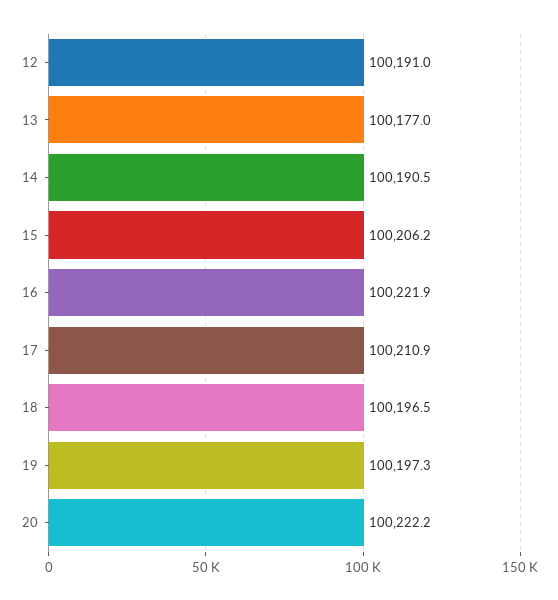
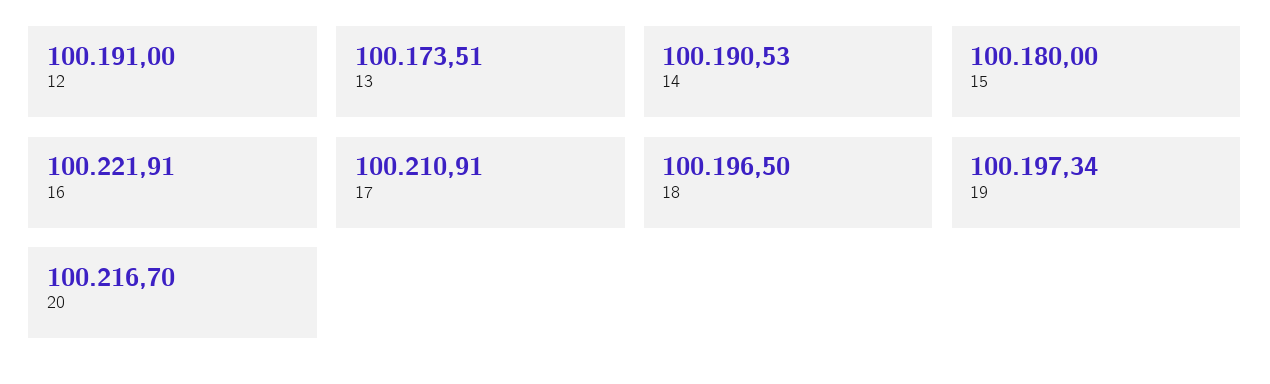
  {
    "12": 100191,
-   "13": 100177,
+   "13": 100173.51,
    "14": 100190.53,
-   "15": 100206.2,
+   "15": 100180,
    "16": 100221.91,
    "17": 100210.91,
    "18": 100196.5,
    "19": 100197.34,
-   "20": 100222.2
+   "20": 100216.7
  }

